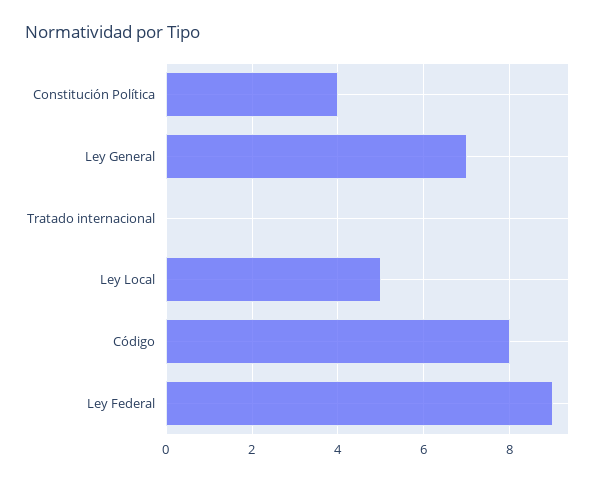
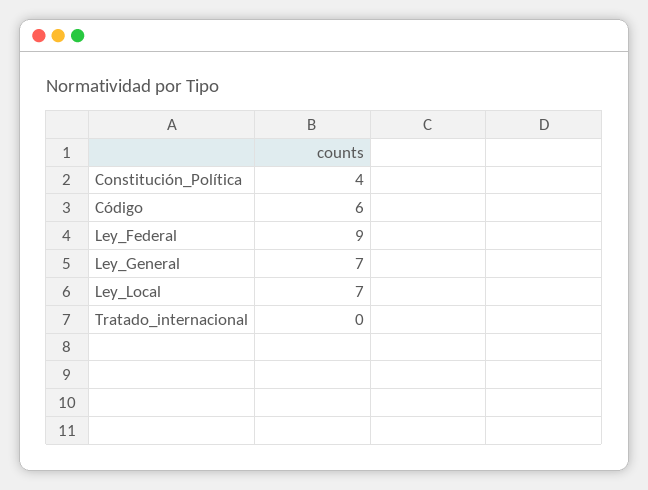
  {
    "Constitución Política": 4,
    "Ley General": 7,
    "Tratado internacional": 0,
-   "Ley Local": 5,
+   "Ley Local": 7,
-   "Código": 8,
+   "Código": 6,
    "Ley Federal": 9
  }

